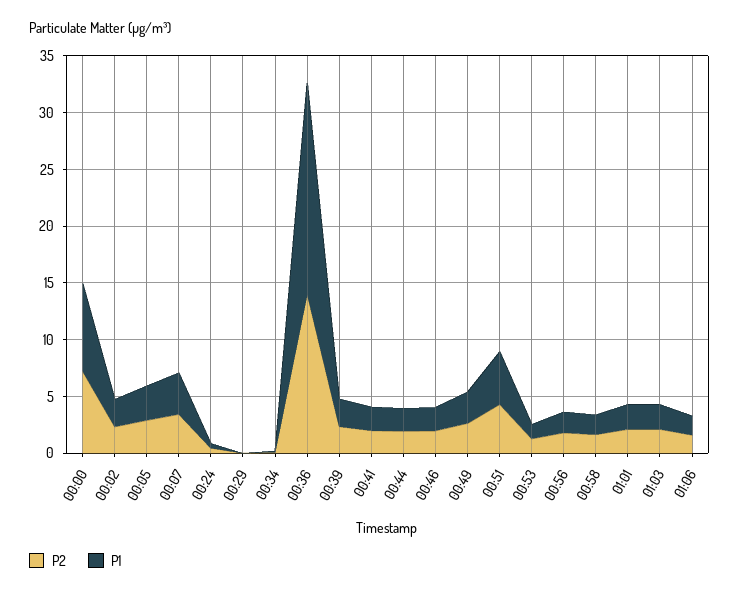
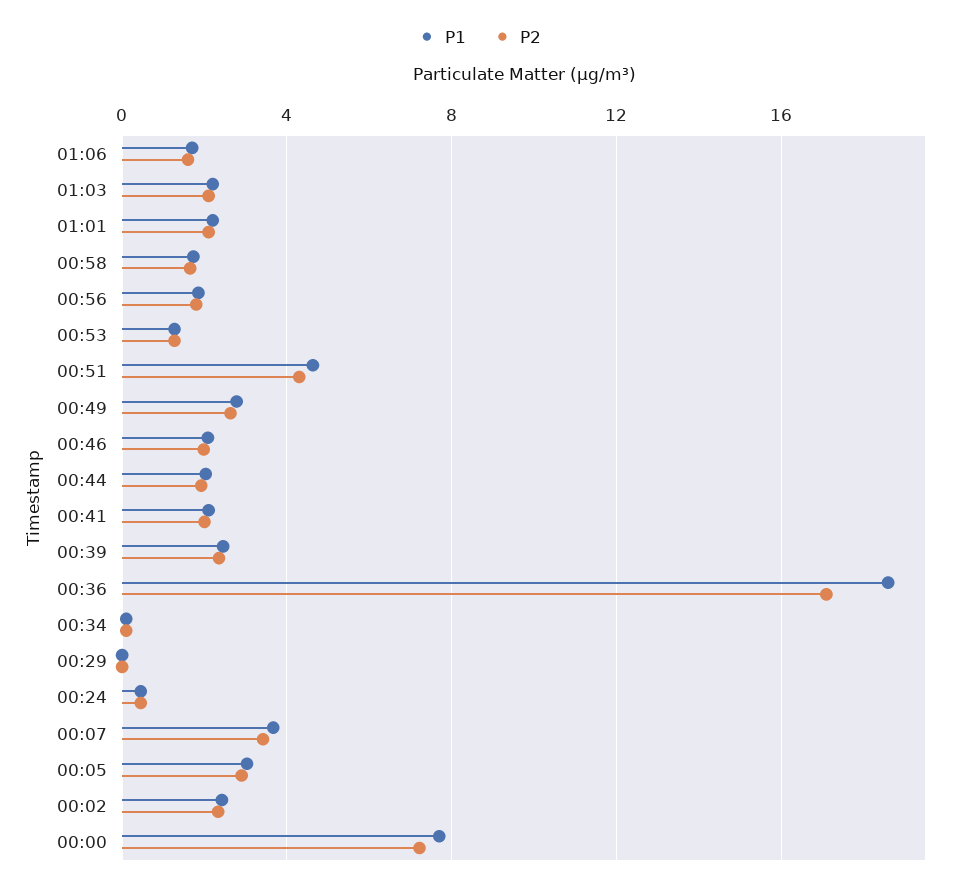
  {
    "P2": {
      "00:00": 7,
      "00:02": 2.5,
      "00:05": 3,
      "00:07": 3.5,
      "00:24": 0.5,
      "00:29": 0,
      "00:34": 0,
-     "00:36": 14,
+     "00:36": 17,
      "00:39": 2.5,
      "00:41": 2,
      "00:44": 2,
      "00:46": 2,
      "00:49": 2.5,
      "00:51": 4.5,
      "00:53": 1.5,
      "00:56": 2,
      "00:58": 1.5,
      "01:01": 2,
      "01:03": 2,
      "01:06": 1.5
    },
    "P1": {
      "00:00": 7.5,
      "00:02": 2.5,
      "00:05": 3,
      "00:07": 3.5,
      "00:24": 0.5,
      "00:29": 0,
      "00:34": 0,
      "00:36": 18.5,
      "00:39": 2.5,
      "00:41": 2,
      "00:44": 2,
      "00:46": 2,
      "00:49": 3,
      "00:51": 4.5,
      "00:53": 1.5,
      "00:56": 2,
      "00:58": 1.5,
      "01:01": 2,
      "01:03": 2,
      "01:06": 1.5
    }
  }

